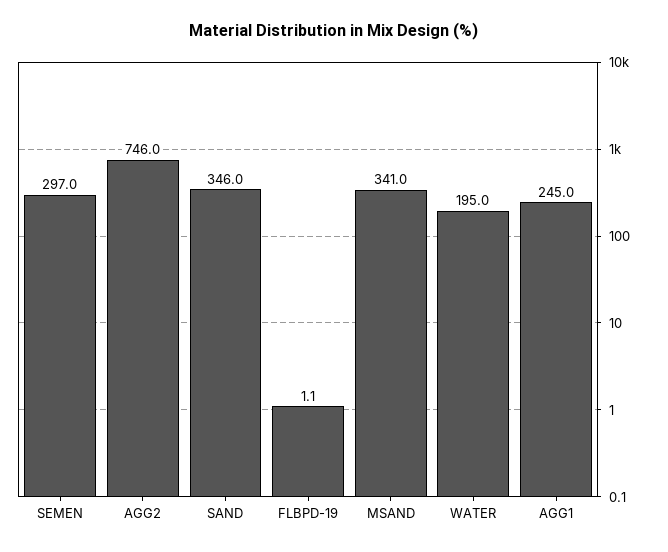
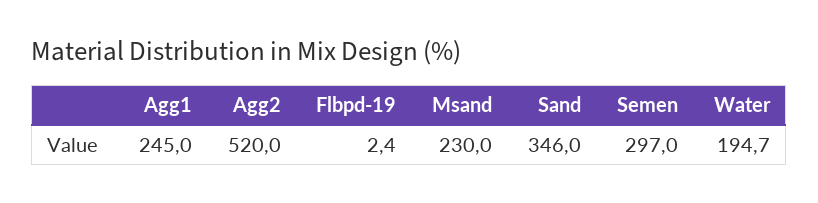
  {
    "SEMEN": 297,
-   "AGG2": 746,
+   "AGG2": 520,
    "SAND": 346,
-   "FLBPD-19": 1.1,
+   "FLBPD-19": 2.4,
-   "MSAND": 341,
+   "MSAND": 230,
-   "WATER": 195,
+   "WATER": 194.7,
    "AGG1": 245
  }

